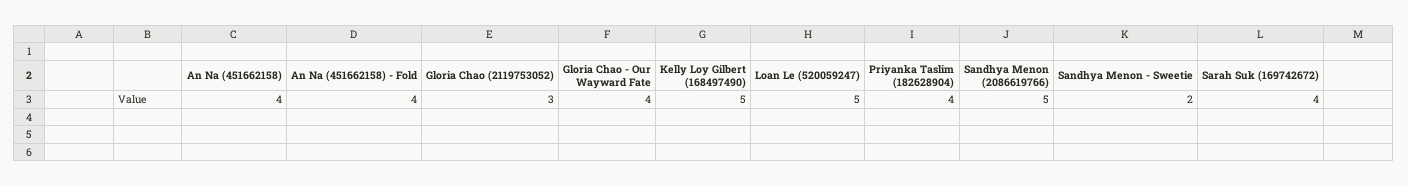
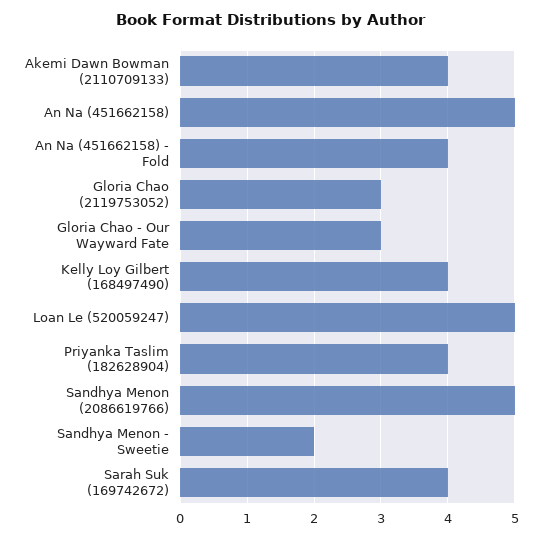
  {
-   "An Na (451662158)": 4,
+   "An Na (451662158)": 5,
    "An Na (451662158) - Fold": 4,
    "Gloria Chao (2119753052)": 3,
-   "Gloria Chao - Our Wayward Fate": 4,
+   "Gloria Chao - Our Wayward Fate": 3,
-   "Kelly Loy Gilbert (168497490)": 5,
+   "Kelly Loy Gilbert (168497490)": 4,
    "Loan Le (520059247)": 5,
    "Priyanka Taslim (182628904)": 4,
    "Sandhya Menon (2086619766)": 5,
    "Sandhya Menon - Sweetie": 2,
-   "Sarah Suk (169742672)": 4
+   "Sarah Suk (169742672)": 4,
+   "Akemi Dawn Bowman (2110709133)": 4
  }

